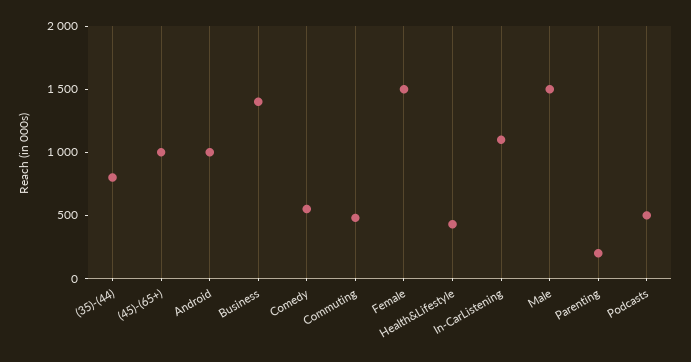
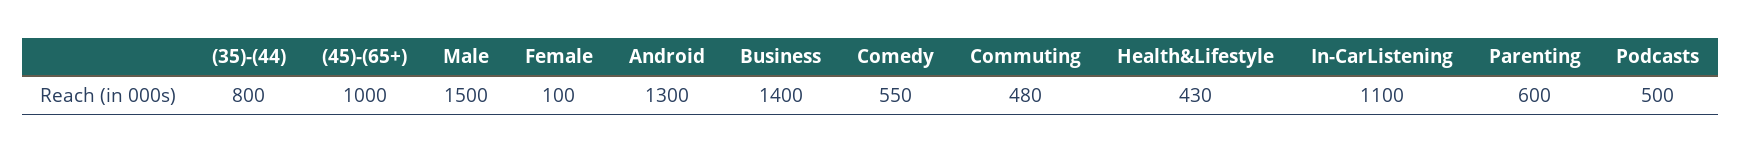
  {
    "(35)-(44)": 800,
    "(45)-(65+)": 1000,
-   "Android": 1000,
+   "Android": 1300,
    "Business": 1400,
    "Comedy": 550,
    "Commuting": 480,
-   "Female": 1500,
+   "Female": 100,
    "Health&Lifestyle": 430,
    "In-CarListening": 1100,
    "Male": 1500,
-   "Parenting": 200,
+   "Parenting": 600,
    "Podcasts": 500
  }

